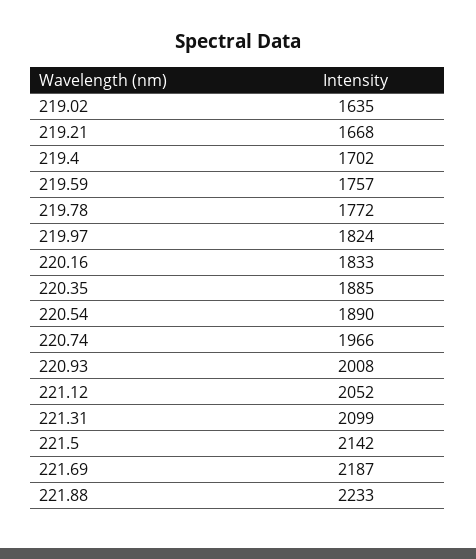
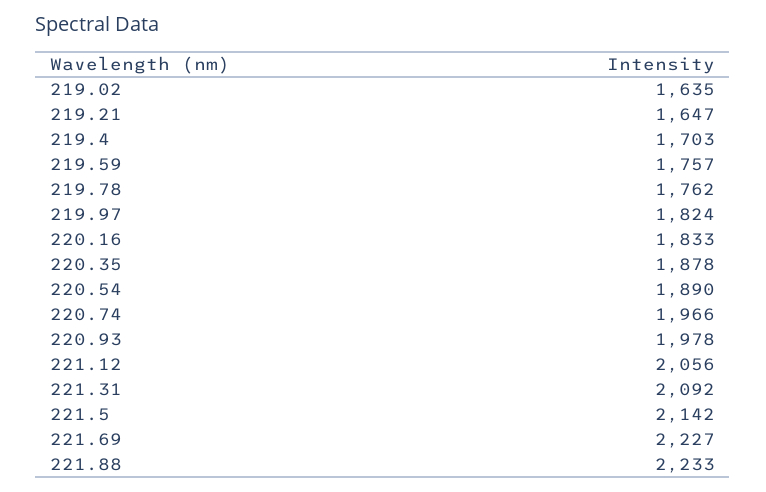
  {
    "219.02": 1635,
-   "219.21": 1668,
+   "219.21": 1647,
-   "219.4": 1702,
+   "219.4": 1703,
    "219.59": 1757,
-   "219.78": 1772,
+   "219.78": 1762,
    "219.97": 1824,
    "220.16": 1833,
-   "220.35": 1885,
+   "220.35": 1878,
    "220.54": 1890,
    "220.74": 1966,
-   "220.93": 2008,
+   "220.93": 1978,
-   "221.12": 2052,
+   "221.12": 2056,
-   "221.31": 2099,
+   "221.31": 2092,
    "221.5": 2142,
-   "221.69": 2187,
+   "221.69": 2227,
    "221.88": 2233
  }

